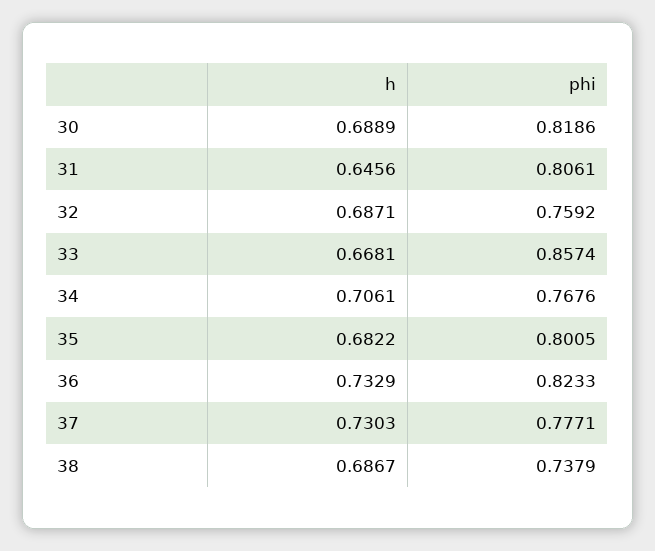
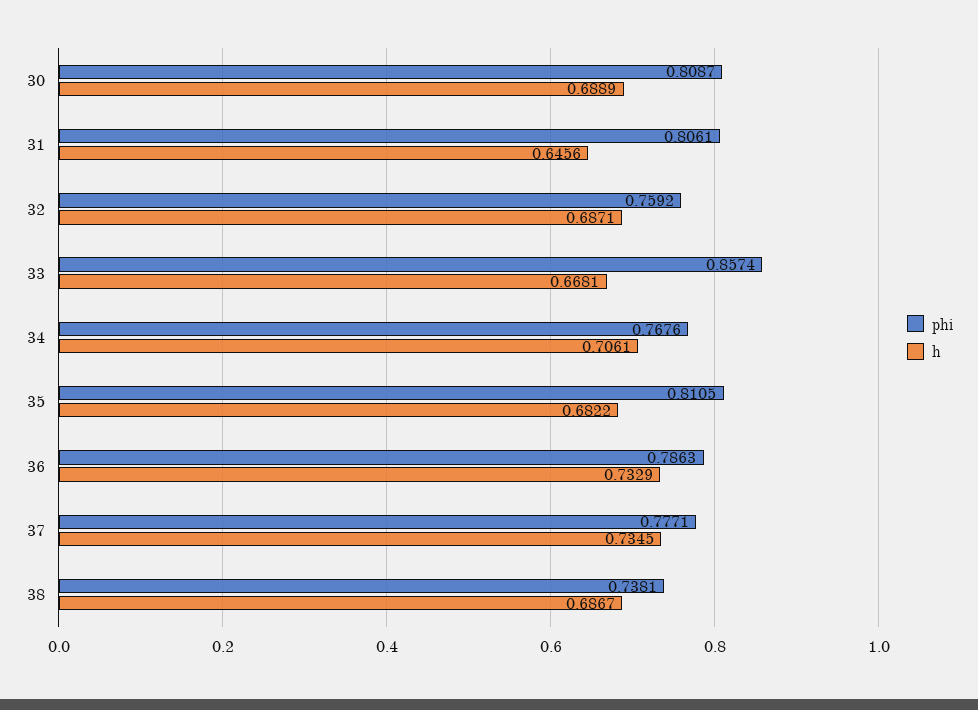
  {
    "h": {
      "30": 0.6889,
      "31": 0.6456,
      "32": 0.6871,
      "33": 0.6681,
      "34": 0.7061,
      "35": 0.6822,
      "36": 0.7329,
-     "37": 0.7303,
+     "37": 0.7345,
      "38": 0.6867
    },
    "phi": {
-     "30": 0.8186,
+     "30": 0.8087,
      "31": 0.8061,
      "32": 0.7592,
      "33": 0.8574,
      "34": 0.7676,
-     "35": 0.8005,
+     "35": 0.8105,
-     "36": 0.8233,
+     "36": 0.7863,
      "37": 0.7771,
-     "38": 0.7379
+     "38": 0.7381
    }
  }

